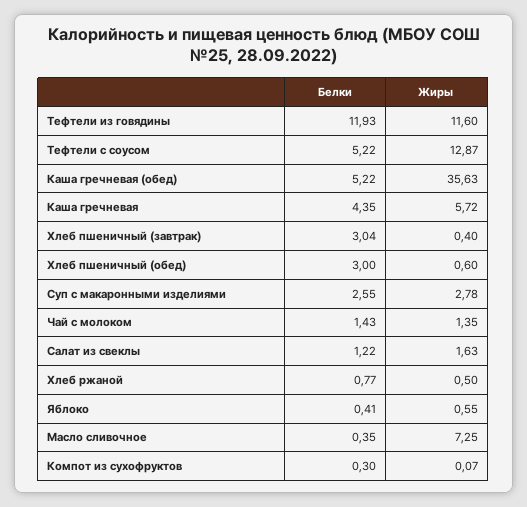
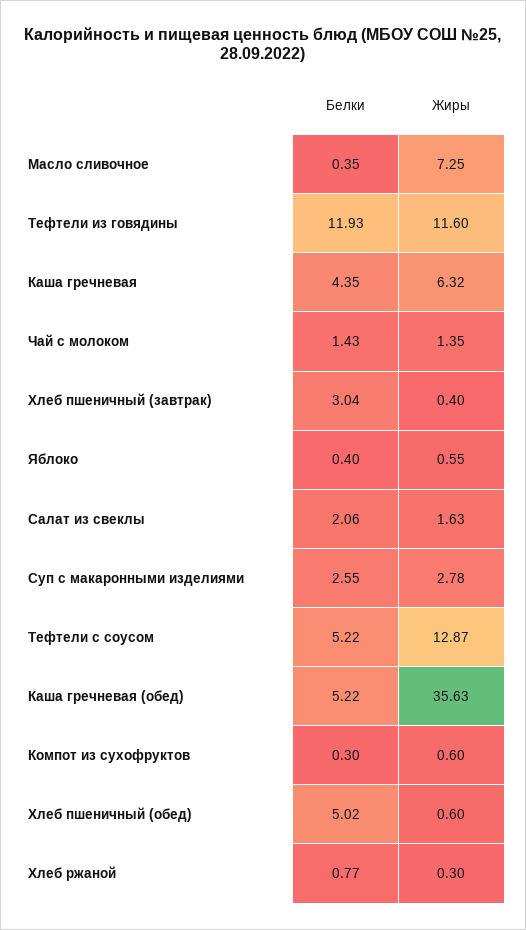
  {
    "Белки": {
      "Тефтели из говядины": 11.93,
      "Тефтели с соусом": 5.22,
      "Каша гречневая (обед)": 5.22,
      "Каша гречневая": 4.35,
      "Хлеб пшеничный (завтрак)": 3.04,
-     "Хлеб пшеничный (обед)": 3,
+     "Хлеб пшеничный (обед)": 5.02,
      "Суп с макаронными изделиями": 2.55,
      "Чай с молоком": 1.43,
-     "Салат из свеклы": 1.22,
+     "Салат из свеклы": 2.06,
      "Хлеб ржаной": 0.77,
-     "Яблоко": 0.41,
+     "Яблоко": 0.4,
      "Масло сливочное": 0.35,
      "Компот из сухофруктов": 0.3
    },
    "Жиры": {
      "Тефтели из говядины": 11.6,
      "Тефтели с соусом": 12.87,
      "Каша гречневая (обед)": 35.63,
-     "Каша гречневая": 5.72,
+     "Каша гречневая": 6.32,
      "Хлеб пшеничный (завтрак)": 0.4,
      "Хлеб пшеничный (обед)": 0.6,
      "Суп с макаронными изделиями": 2.78,
      "Чай с молоком": 1.35,
      "Салат из свеклы": 1.63,
-     "Хлеб ржаной": 0.5,
+     "Хлеб ржаной": 0.3,
      "Яблоко": 0.55,
      "Масло сливочное": 7.25,
-     "Компот из сухофруктов": 0.07
+     "Компот из сухофруктов": 0.6
    }
  }

